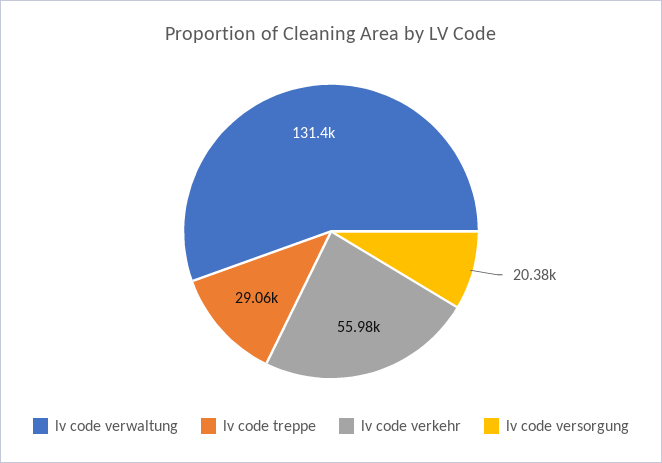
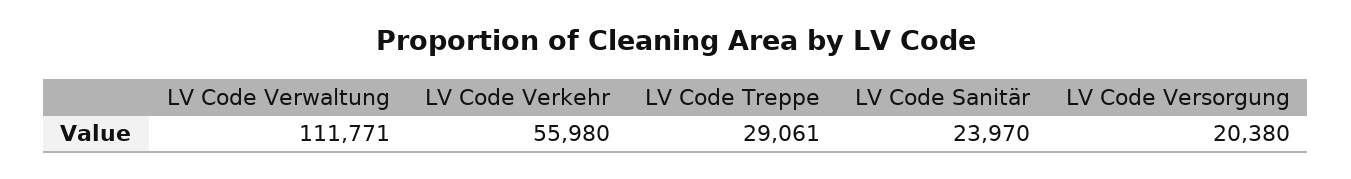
  {
-   "lv code verwaltung": 131400,
+   "lv code verwaltung": 111771,
    "lv code treppe": 29061,
    "lv code verkehr": 55980,
-   "lv code versorgung": 20380
+   "lv code versorgung": 20380,
+   "LV Code Sanitär": 23970
  }

